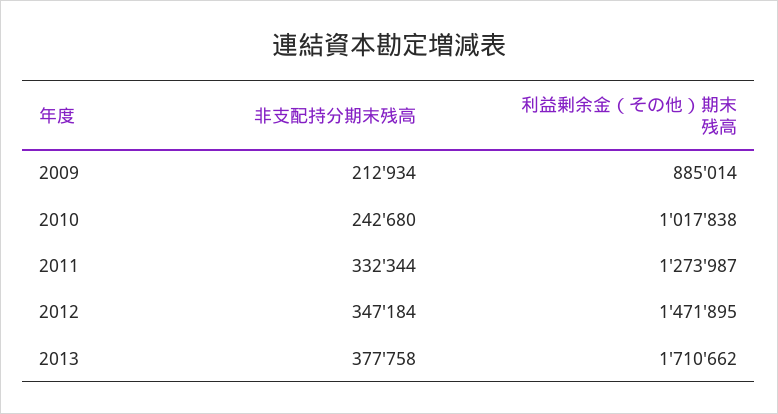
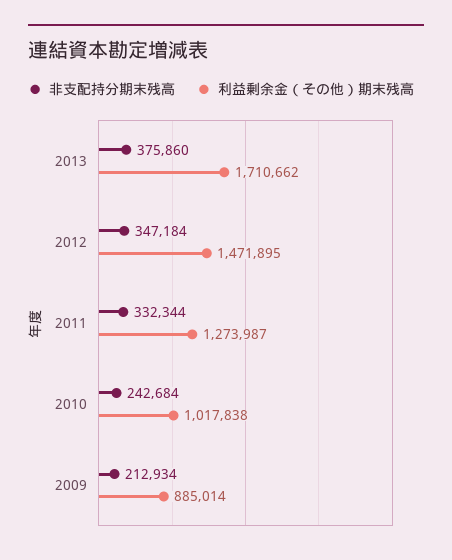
  {
    "非支配持分期末残高": {
      "2009": 212934,
-     "2010": 242680,
+     "2010": 242684,
      "2011": 332344,
      "2012": 347184,
-     "2013": 377758
+     "2013": 375860
    },
    "利益剰余金（その他）期末残高": {
      "2009": 885014,
      "2010": 1017838,
      "2011": 1273987,
      "2012": 1471895,
      "2013": 1710662
    }
  }

